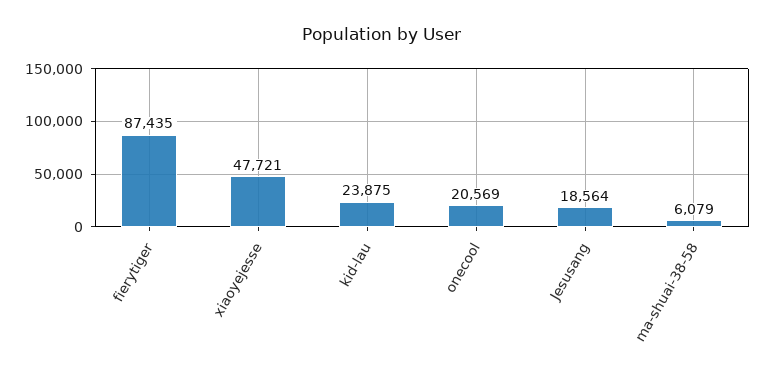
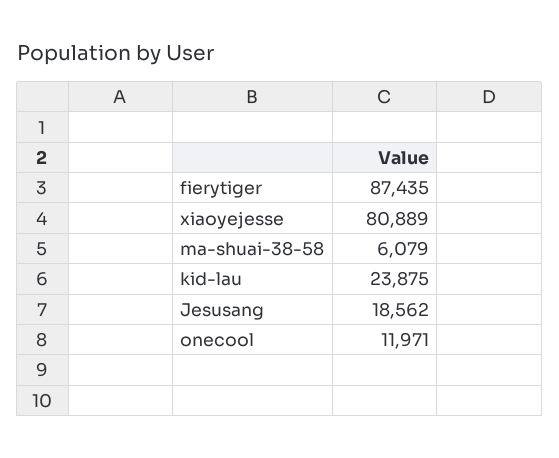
  {
    "fierytiger": 87435,
-   "xiaoyejesse": 47721,
+   "xiaoyejesse": 80889,
    "kid-lau": 23875,
-   "onecool": 20569,
+   "onecool": 11971,
-   "Jesusang": 18564,
+   "Jesusang": 18562,
    "ma-shuai-38-58": 6079
  }

